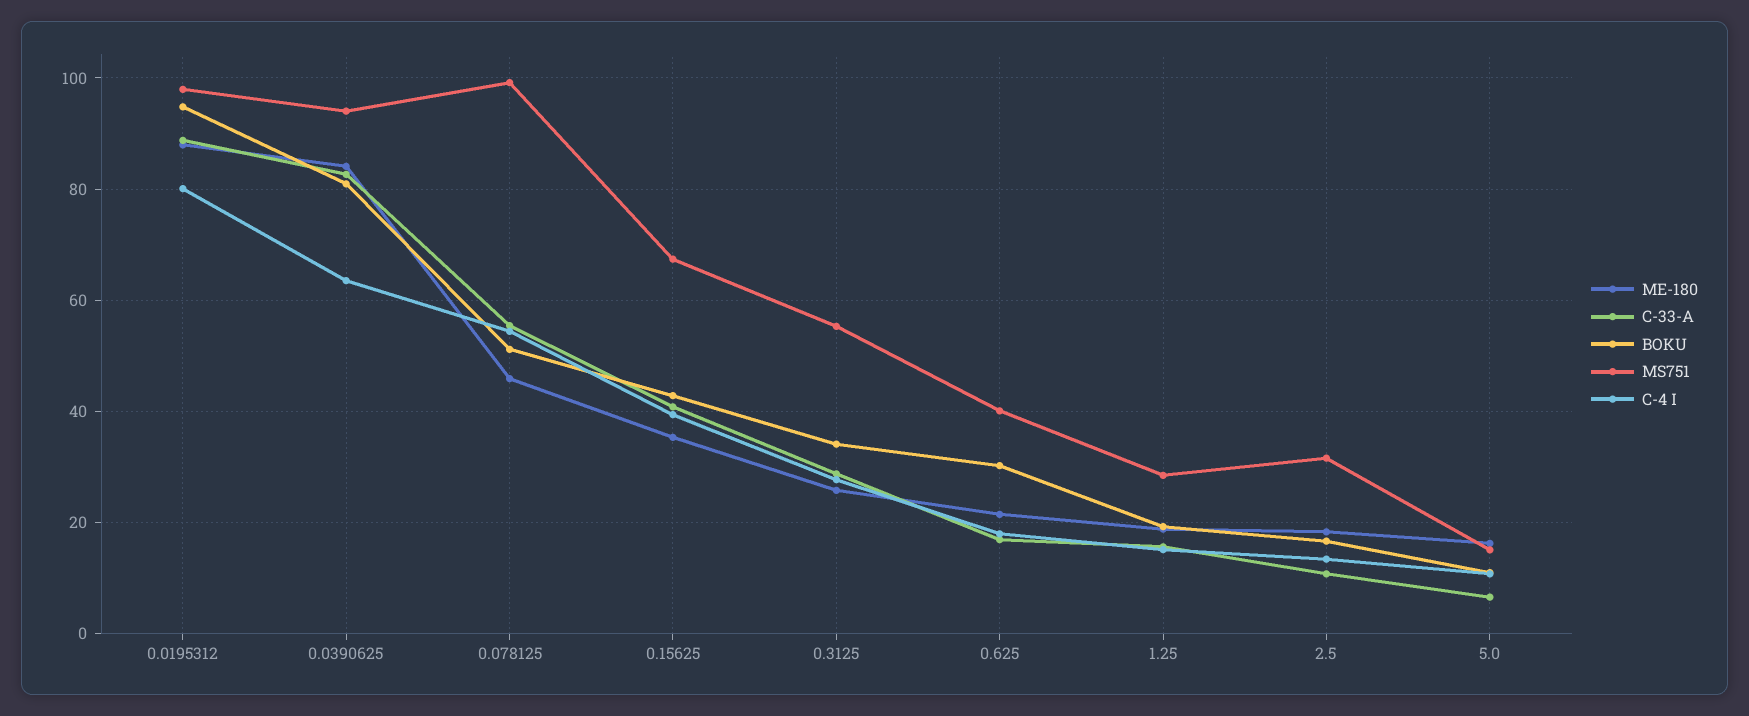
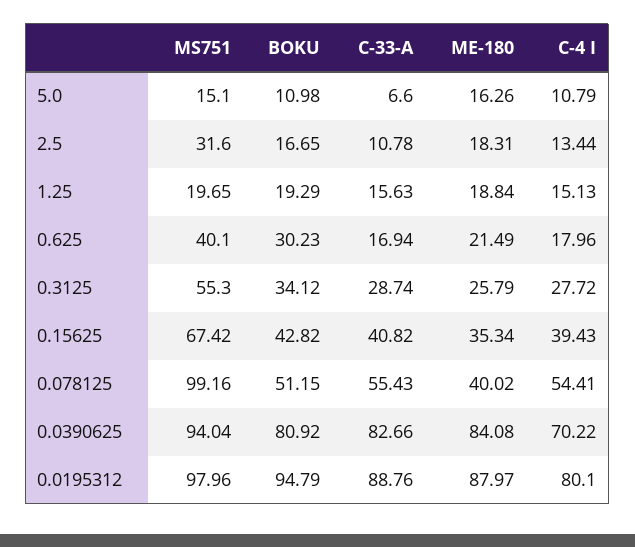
  {
    "ME-180": {
      "0.0195312": 87.97,
      "0.0390625": 84.08,
-     "0.078125": 46,
+     "0.078125": 40.02,
      "0.15625": 35.34,
      "0.3125": 25.79,
      "0.625": 21.49,
      "1.25": 18.84,
      "2.5": 18.31,
      "5.0": 16.26
    },
    "C-33-A": {
      "0.0195312": 88.76,
      "0.0390625": 82.66,
      "0.078125": 55.43,
      "0.15625": 40.82,
      "0.3125": 28.74,
      "0.625": 16.94,
      "1.25": 15.63,
      "2.5": 10.78,
      "5.0": 6.6
    },
    "BOKU": {
      "0.0195312": 94.79,
      "0.0390625": 80.92,
      "0.078125": 51.15,
      "0.15625": 42.82,
      "0.3125": 34.12,
      "0.625": 30.23,
      "1.25": 19.29,
      "2.5": 16.65,
      "5.0": 10.98
    },
    "MS751": {
      "0.0195312": 97.96,
      "0.0390625": 94.04,
      "0.078125": 99.16,
      "0.15625": 67.42,
      "0.3125": 55.3,
      "0.625": 40.1,
-     "1.25": 28,
+     "1.25": 19.65,
      "2.5": 31.6,
      "5.0": 15.1
    },
    "C-4 I": {
      "0.0195312": 80.1,
-     "0.0390625": 64,
+     "0.0390625": 70.22,
      "0.078125": 54.41,
      "0.15625": 39.43,
      "0.3125": 27.72,
      "0.625": 17.96,
      "1.25": 15.13,
      "2.5": 13.44,
      "5.0": 10.79
    }
  }

